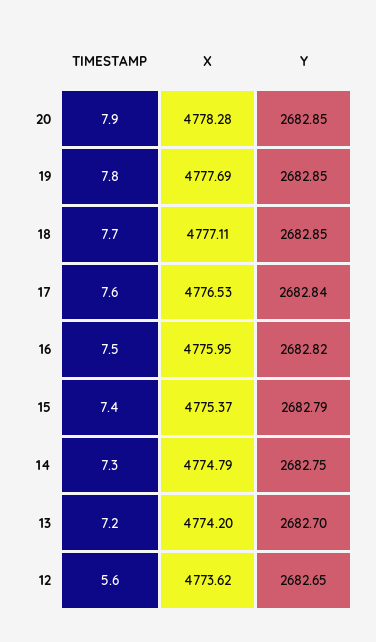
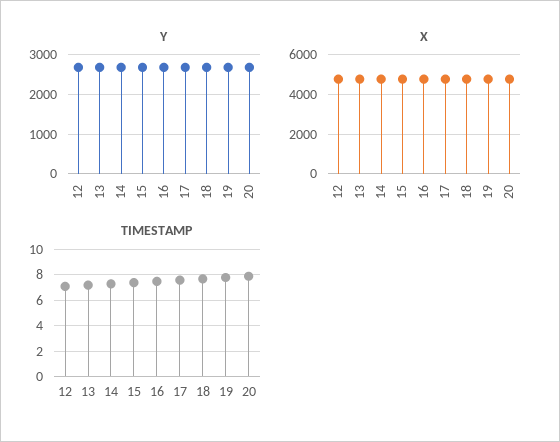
  {
    "TIMESTAMP": {
      "20": 7.9,
      "19": 7.8,
      "18": 7.7,
      "17": 7.6,
      "16": 7.5,
      "15": 7.4,
      "14": 7.3,
      "13": 7.2,
-     "12": 5.6
+     "12": 7
    },
    "X": {
      "20": 4778.28,
      "19": 4777.69,
      "18": 4777.11,
      "17": 4776.53,
      "16": 4775.95,
      "15": 4775.37,
      "14": 4774.79,
      "13": 4774.2,
      "12": 4773.62
    },
    "Y": {
      "20": 2682.85,
      "19": 2682.85,
      "18": 2682.85,
      "17": 2682.84,
      "16": 2682.82,
      "15": 2682.79,
      "14": 2682.75,
      "13": 2682.7,
      "12": 2682.65
    }
  }

